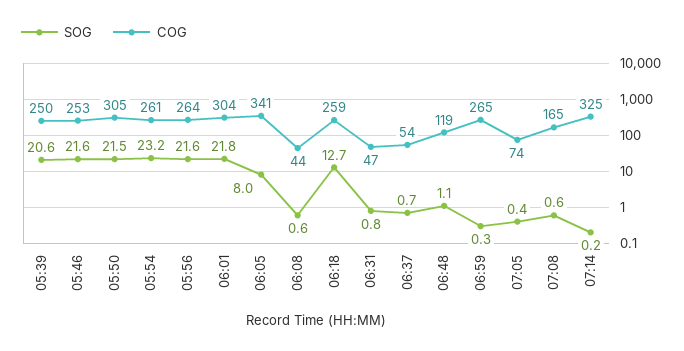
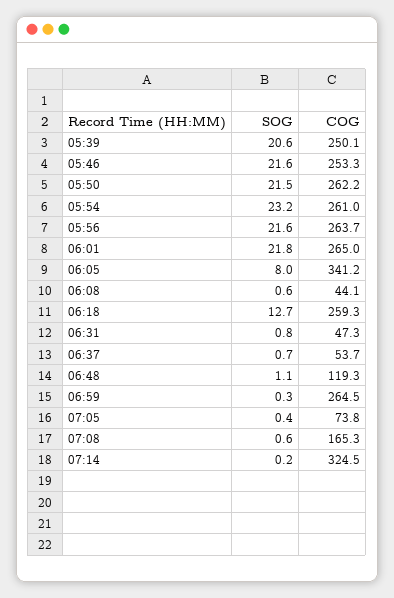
  {
    "SOG": {
      "05:39": 20.6,
      "05:46": 21.6,
      "05:50": 21.5,
      "05:54": 23.2,
      "05:56": 21.6,
      "06:01": 21.8,
      "06:05": 8,
      "06:08": 0.6,
      "06:18": 12.7,
      "06:31": 0.8,
      "06:37": 0.7,
      "06:48": 1.1,
      "06:59": 0.3,
      "07:05": 0.4,
      "07:08": 0.6,
      "07:14": 0.2
    },
    "COG": {
      "05:39": 250.1,
      "05:46": 253.3,
-     "05:50": 305,
+     "05:50": 262.2,
      "05:54": 261,
      "05:56": 263.7,
-     "06:01": 304,
+     "06:01": 265,
      "06:05": 341.2,
      "06:08": 44.1,
      "06:18": 259.3,
      "06:31": 47.3,
      "06:37": 53.7,
      "06:48": 119.3,
      "06:59": 264.5,
      "07:05": 73.8,
      "07:08": 165.3,
      "07:14": 324.5
    }
  }

